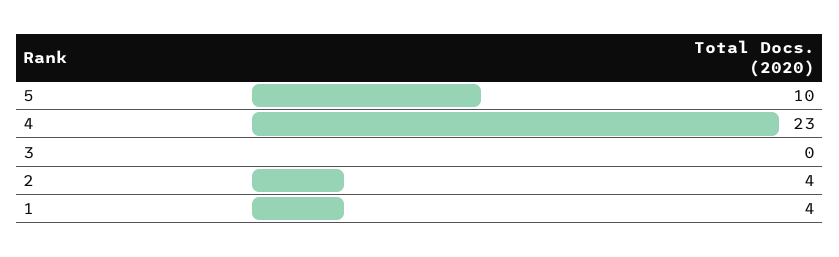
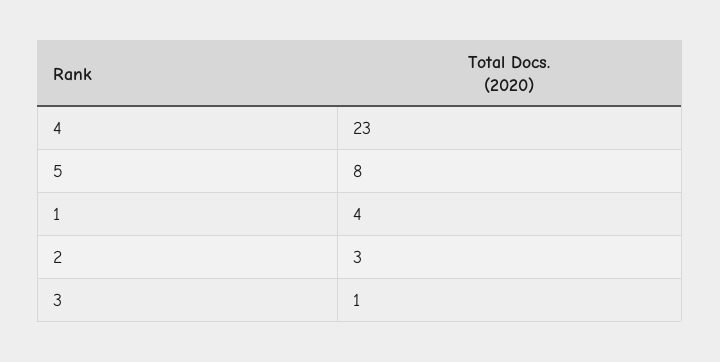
  {
-   "5": 10,
+   "5": 8,
    "4": 23,
-   "3": 0,
+   "3": 1,
-   "2": 4,
+   "2": 3,
    "1": 4
  }

